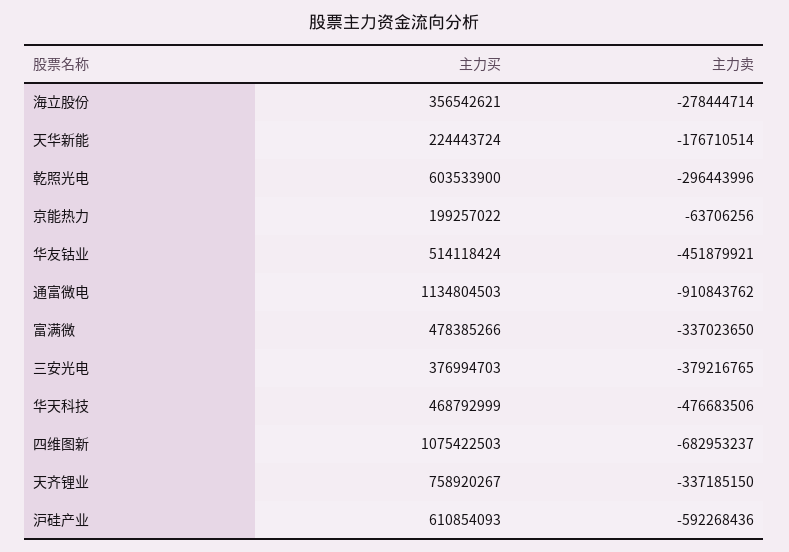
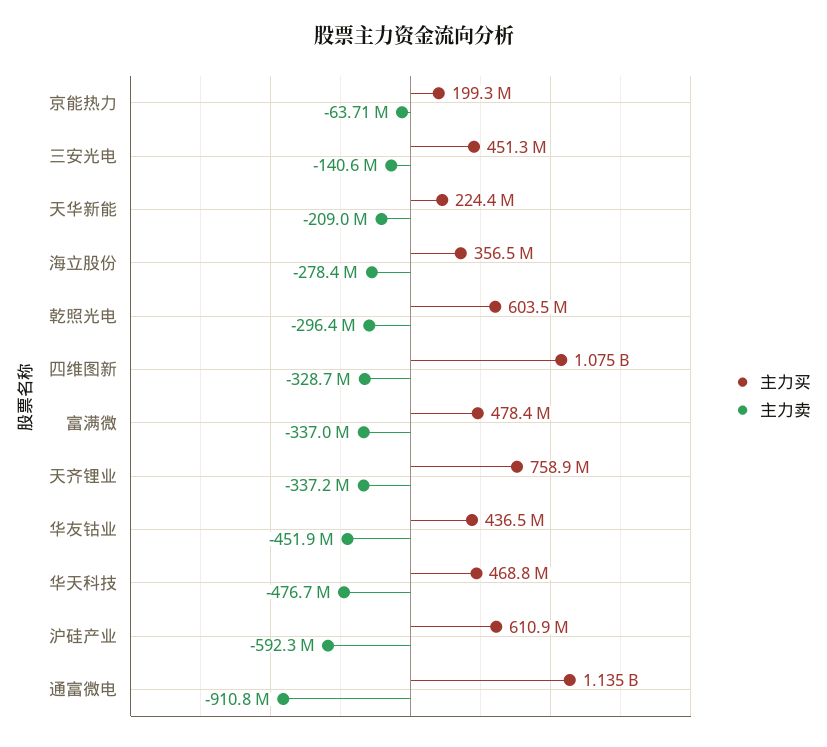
  {
    "主力买": {
      "海立股份": 356542621,
      "天华新能": 224443724,
      "乾照光电": 603533900,
      "京能热力": 199257022,
-     "华友钴业": 514118424,
+     "华友钴业": 436500000,
      "通富微电": 1134804503,
      "富满微": 478385266,
-     "三安光电": 376994703,
+     "三安光电": 451300000,
      "华天科技": 468792999,
      "四维图新": 1075422503,
      "天齐锂业": 758920267,
      "沪硅产业": 610854093
    },
    "主力卖": {
      "海立股份": -278444714,
-     "天华新能": -176710514,
+     "天华新能": -209000000,
      "乾照光电": -296443996,
      "京能热力": -63706256,
      "华友钴业": -451879921,
      "通富微电": -910843762,
      "富满微": -337023650,
-     "三安光电": -379216765,
+     "三安光电": -140600000,
      "华天科技": -476683506,
-     "四维图新": -682953237,
+     "四维图新": -328700000,
      "天齐锂业": -337185150,
      "沪硅产业": -592268436
    }
  }

